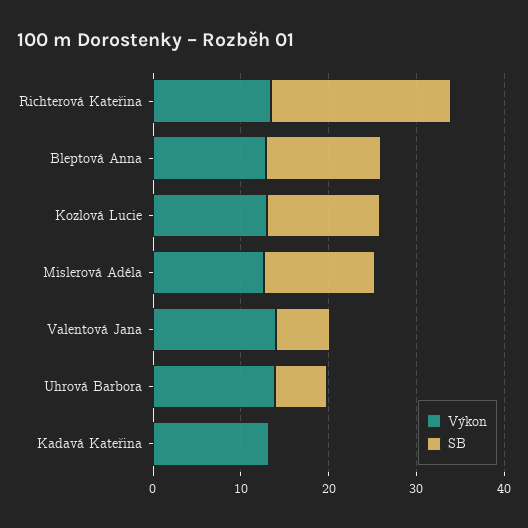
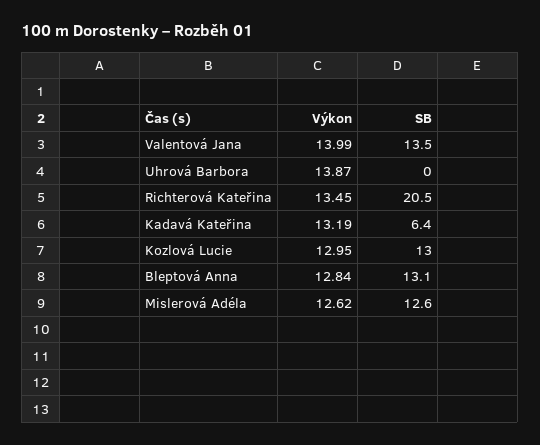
  {
    "Výkon": {
      "Richterová Kateřina": 13.45,
      "Bleptová Anna": 12.84,
      "Kozlová Lucie": 12.95,
      "Mislerová Adéla": 12.62,
      "Valentová Jana": 13.99,
      "Uhrová Barbora": 13.87,
      "Kadavá Kateřina": 13.19
    },
    "SB": {
      "Richterová Kateřina": 20.5,
      "Bleptová Anna": 13.1,
      "Kozlová Lucie": 13,
      "Mislerová Adéla": 12.6,
-     "Valentová Jana": 6,
+     "Valentová Jana": 13.5,
-     "Uhrová Barbora": 6,
+     "Uhrová Barbora": 0,
-     "Kadavá Kateřina": 0
+     "Kadavá Kateřina": 6.4
    }
  }

